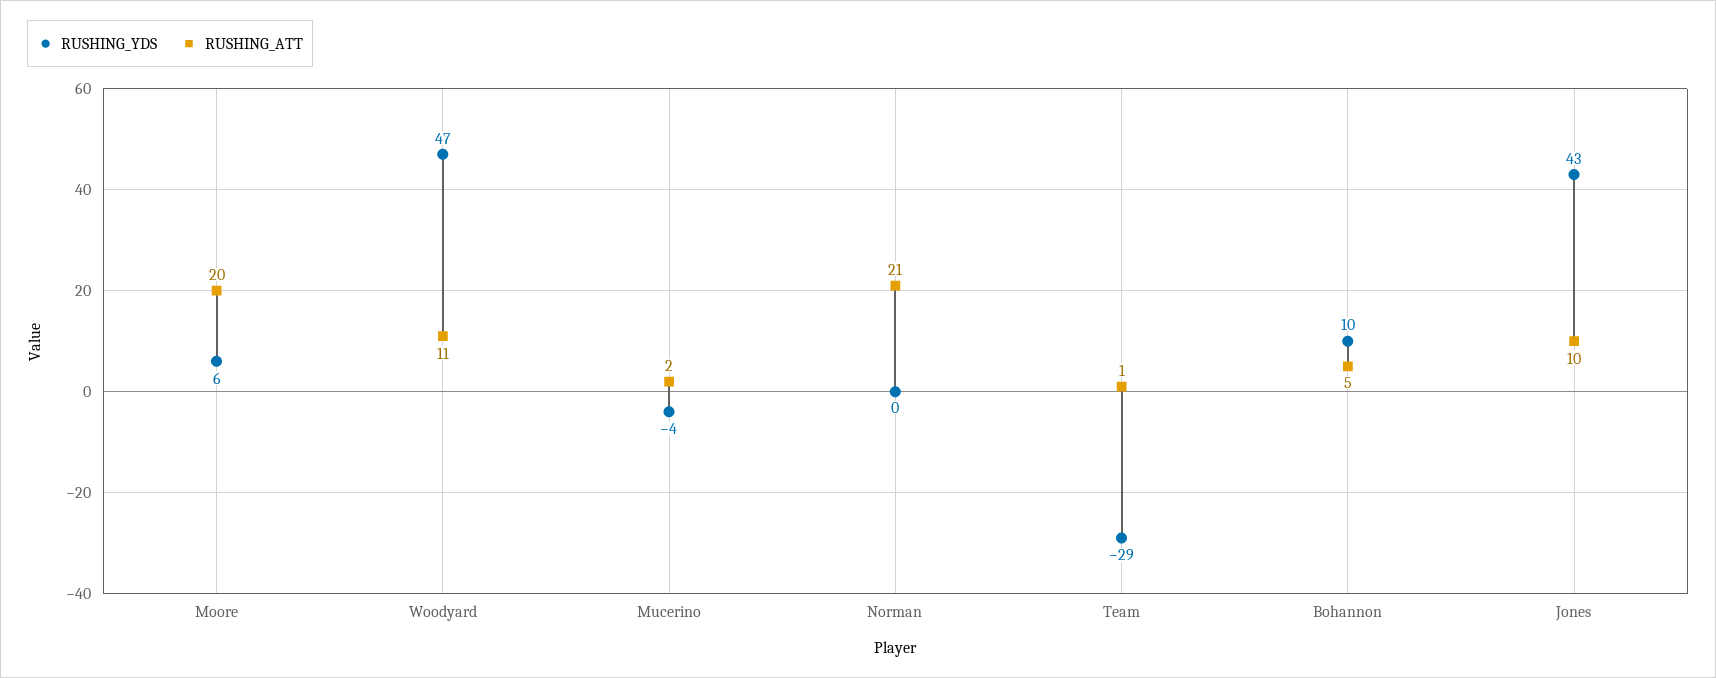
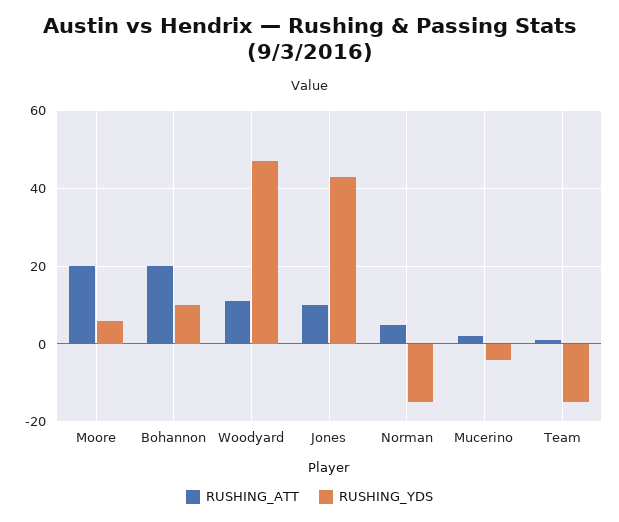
  {
    "RUSHING_YDS": {
      "Moore": 6,
      "Woodyard": 47,
      "Mucerino": -4,
-     "Norman": 0,
+     "Norman": -15,
-     "Team": -29,
+     "Team": -15,
      "Bohannon": 10,
      "Jones": 43
    },
    "RUSHING_ATT": {
      "Moore": 20,
      "Woodyard": 11,
      "Mucerino": 2,
-     "Norman": 21,
+     "Norman": 5,
      "Team": 1,
-     "Bohannon": 5,
+     "Bohannon": 20,
      "Jones": 10
    }
  }

